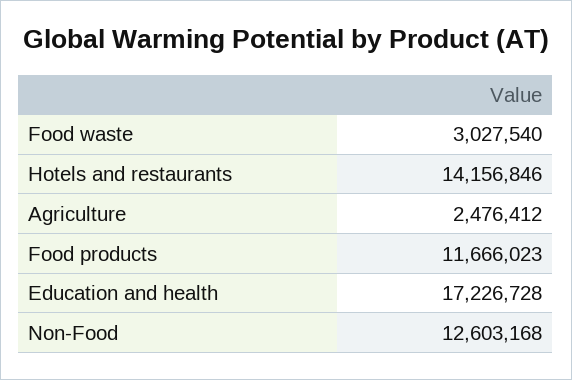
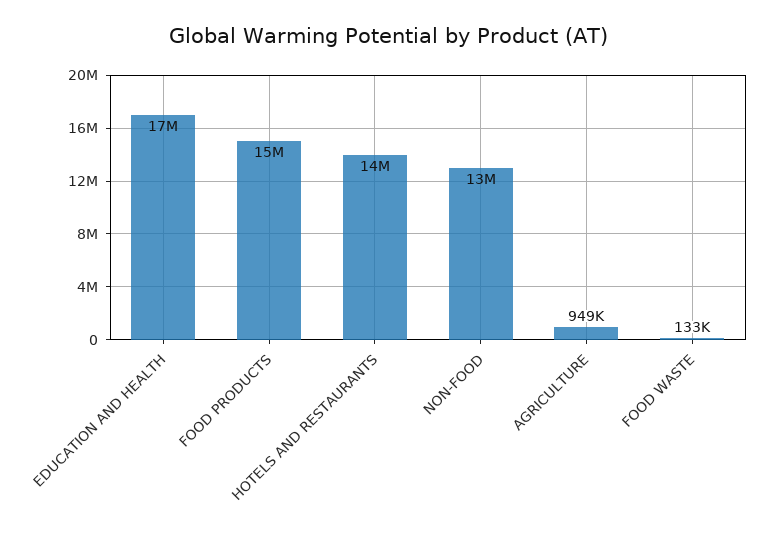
  {
-   "Food waste": 3027540,
+   "Food waste": 133000,
    "Hotels and restaurants": 14156846,
-   "Agriculture": 2476412,
+   "Agriculture": 949000,
-   "Food products": 11666023,
+   "Food products": 15000000,
    "Education and health": 17226728,
    "Non-Food": 12603168
  }

